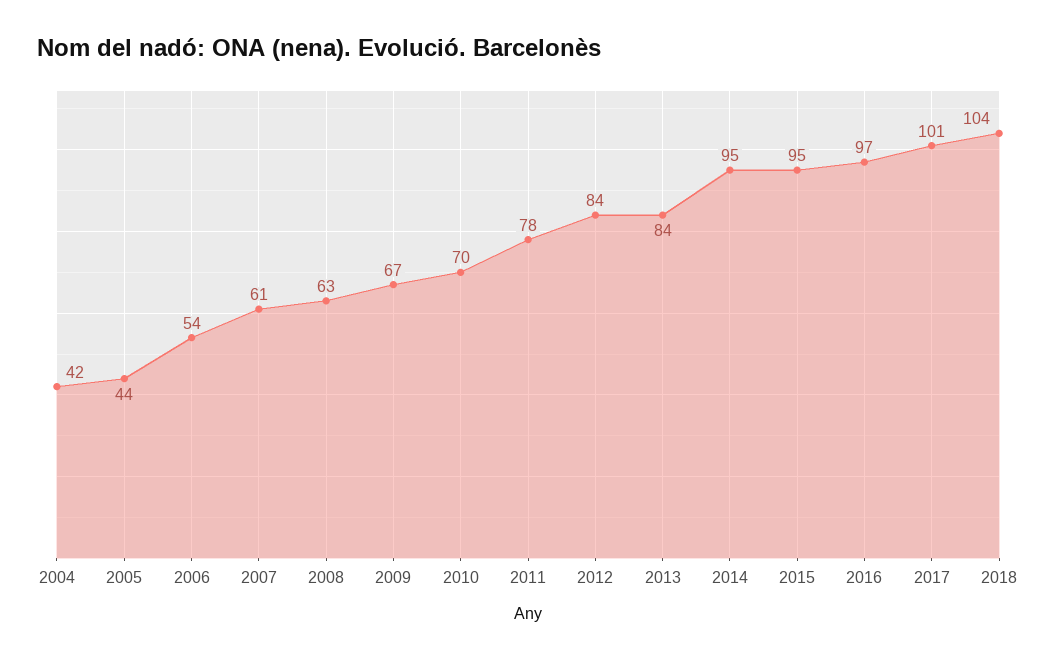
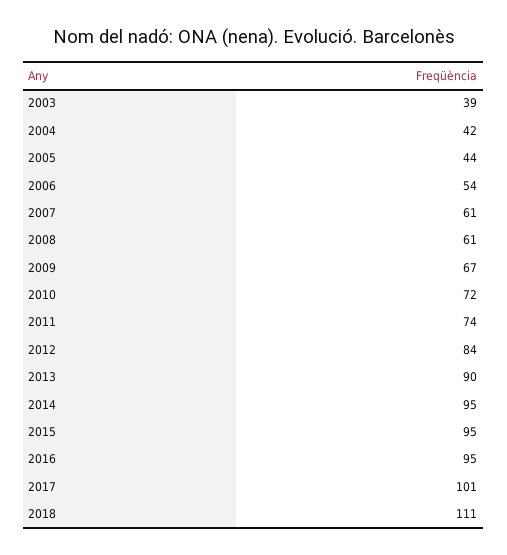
  {
    "2004": 42,
    "2005": 44,
    "2006": 54,
    "2007": 61,
-   "2008": 63,
+   "2008": 61,
    "2009": 67,
-   "2010": 70,
+   "2010": 72,
-   "2011": 78,
+   "2011": 74,
    "2012": 84,
-   "2013": 84,
+   "2013": 90,
    "2014": 95,
    "2015": 95,
-   "2016": 97,
+   "2016": 95,
    "2017": 101,
-   "2018": 104
+   "2018": 111,
+   "2003": 39
  }

